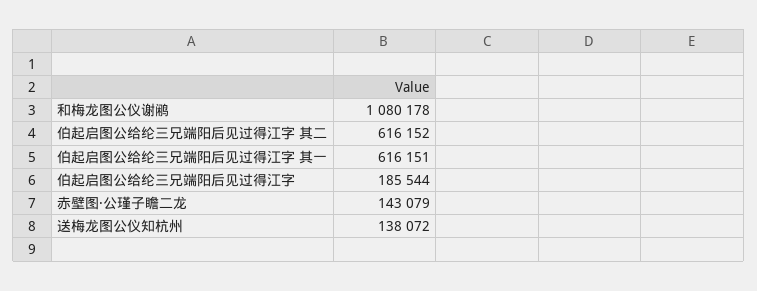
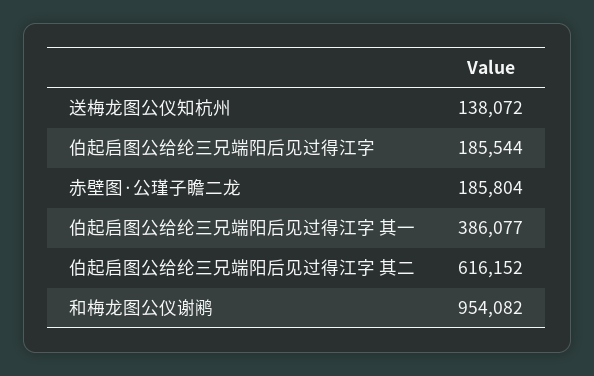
  {
-   "和梅龙图公仪谢鹇": 1080178,
+   "和梅龙图公仪谢鹇": 954082,
    "伯起启图公给纶三兄端阳后见过得江字 其二": 616152,
-   "伯起启图公给纶三兄端阳后见过得江字 其一": 616151,
+   "伯起启图公给纶三兄端阳后见过得江字 其一": 386077,
    "伯起启图公给纶三兄端阳后见过得江字": 185544,
-   "赤壁图·公瑾子瞻二龙": 143079,
+   "赤壁图·公瑾子瞻二龙": 185804,
    "送梅龙图公仪知杭州": 138072
  }

